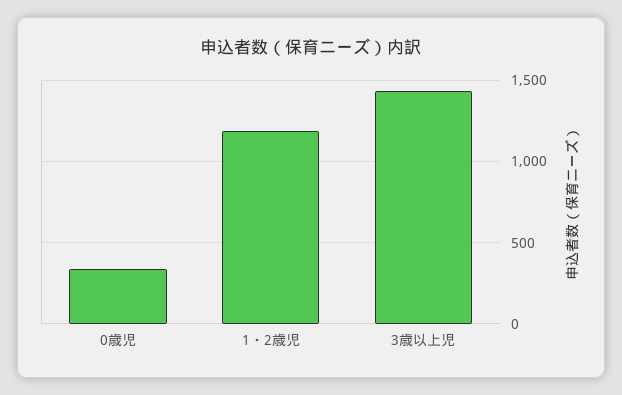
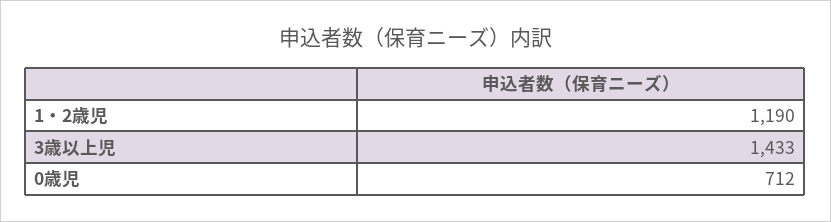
  {
-   "0歳児": 350,
+   "0歳児": 712,
    "1・2歳児": 1190,
    "3歳以上児": 1433
  }

